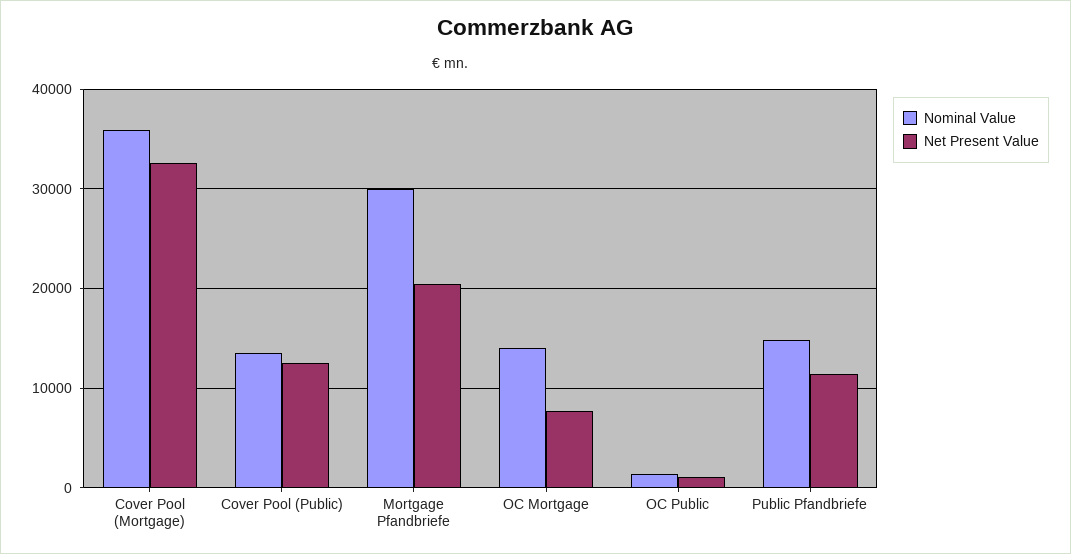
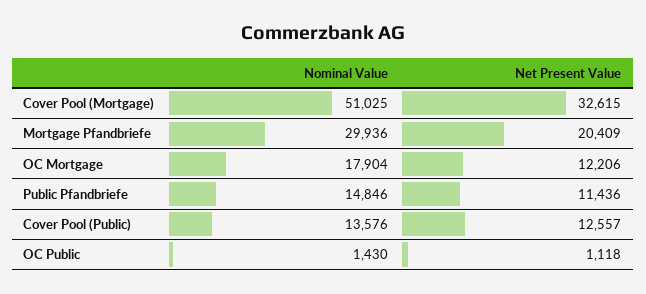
  {
    "Nominal Value": {
-     "Cover Pool (Mortgage)": 36000,
+     "Cover Pool (Mortgage)": 51025,
      "Cover Pool (Public)": 13576,
      "Mortgage Pfandbriefe": 29936,
-     "OC Mortgage": 14000,
+     "OC Mortgage": 17904,
      "OC Public": 1430,
      "Public Pfandbriefe": 14846
    },
    "Net Present Value": {
      "Cover Pool (Mortgage)": 32615,
      "Cover Pool (Public)": 12557,
      "Mortgage Pfandbriefe": 20409,
-     "OC Mortgage": 8000,
+     "OC Mortgage": 12206,
      "OC Public": 1118,
      "Public Pfandbriefe": 11436
    }
  }

